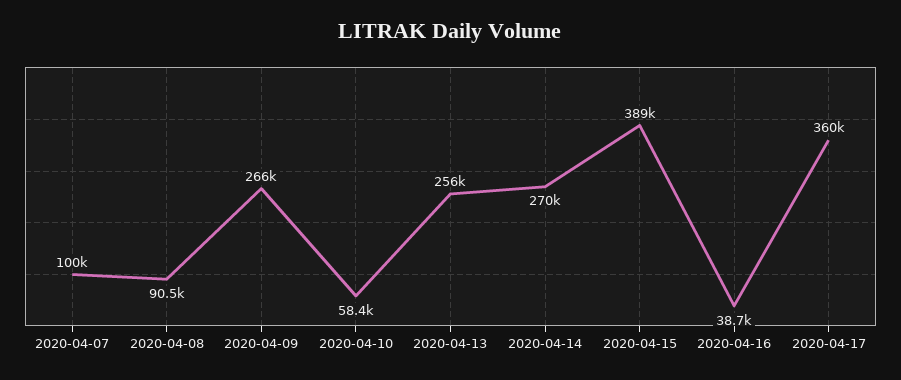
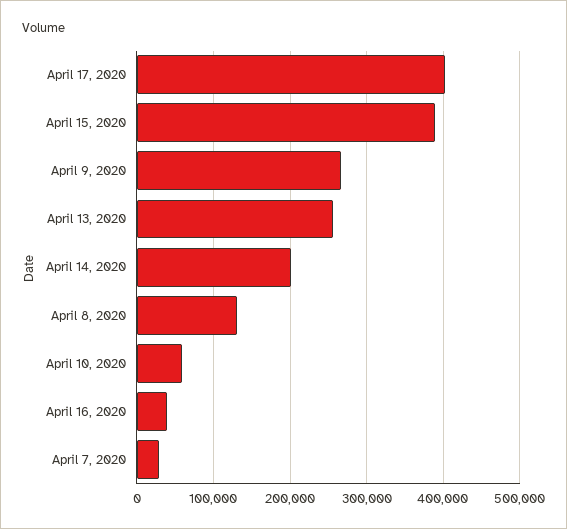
  {
-   "2020-04-07": 100000,
+   "2020-04-07": 30000,
-   "2020-04-08": 90500,
+   "2020-04-08": 130000,
    "2020-04-09": 266000,
    "2020-04-10": 58400,
    "2020-04-13": 256000,
-   "2020-04-14": 270000,
+   "2020-04-14": 200000,
    "2020-04-15": 389000,
    "2020-04-16": 38700,
-   "2020-04-17": 360000
+   "2020-04-17": 400000
  }

